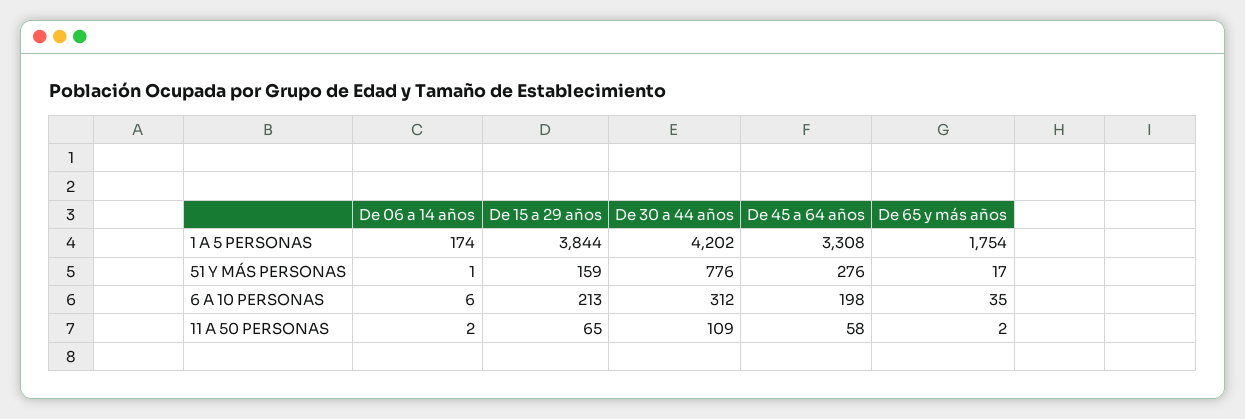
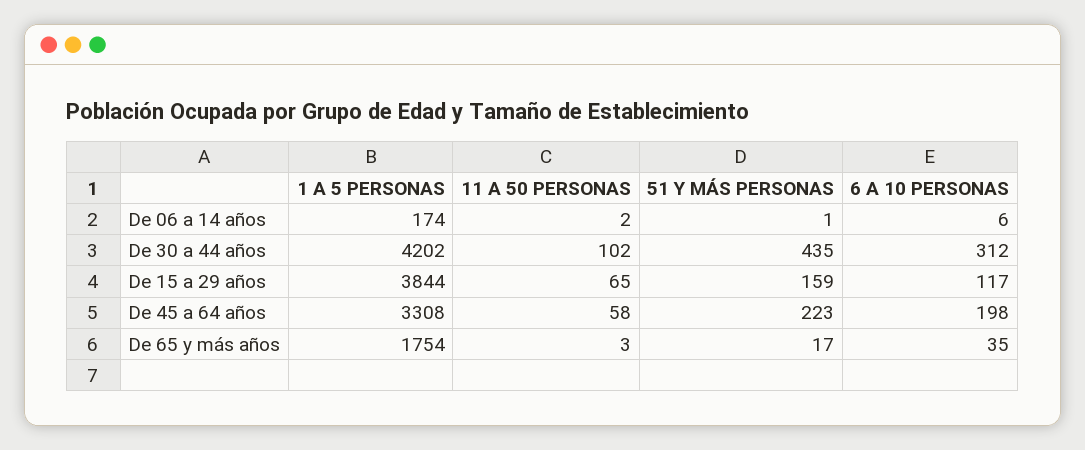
  {
    "De 06 a 14 años": {
      "1 A 5 PERSONAS": 174,
      "51 Y MÁS PERSONAS": 1,
      "6 A 10 PERSONAS": 6,
      "11 A 50 PERSONAS": 2
    },
    "De 15 a 29 años": {
      "1 A 5 PERSONAS": 3844,
      "51 Y MÁS PERSONAS": 159,
-     "6 A 10 PERSONAS": 213,
+     "6 A 10 PERSONAS": 117,
      "11 A 50 PERSONAS": 65
    },
    "De 30 a 44 años": {
      "1 A 5 PERSONAS": 4202,
-     "51 Y MÁS PERSONAS": 776,
+     "51 Y MÁS PERSONAS": 435,
      "6 A 10 PERSONAS": 312,
-     "11 A 50 PERSONAS": 109
+     "11 A 50 PERSONAS": 102
    },
    "De 45 a 64 años": {
      "1 A 5 PERSONAS": 3308,
-     "51 Y MÁS PERSONAS": 276,
+     "51 Y MÁS PERSONAS": 223,
      "6 A 10 PERSONAS": 198,
      "11 A 50 PERSONAS": 58
    },
    "De 65 y más años": {
      "1 A 5 PERSONAS": 1754,
      "51 Y MÁS PERSONAS": 17,
      "6 A 10 PERSONAS": 35,
-     "11 A 50 PERSONAS": 2
+     "11 A 50 PERSONAS": 3
    }
  }

